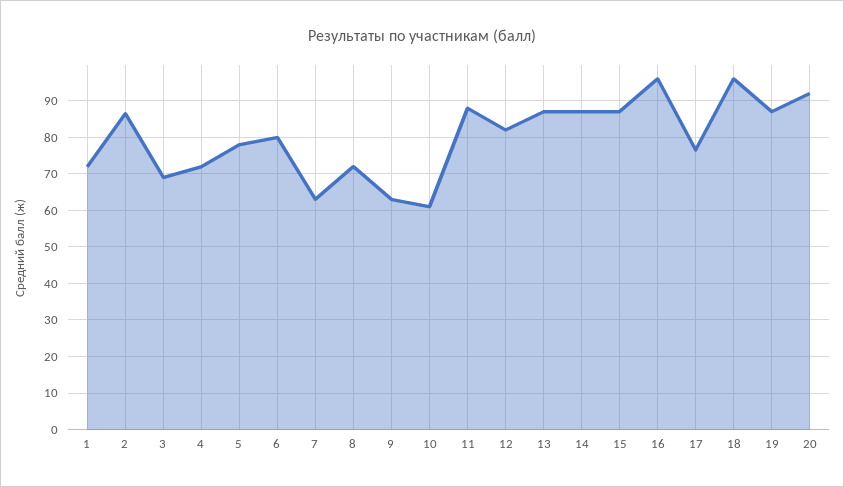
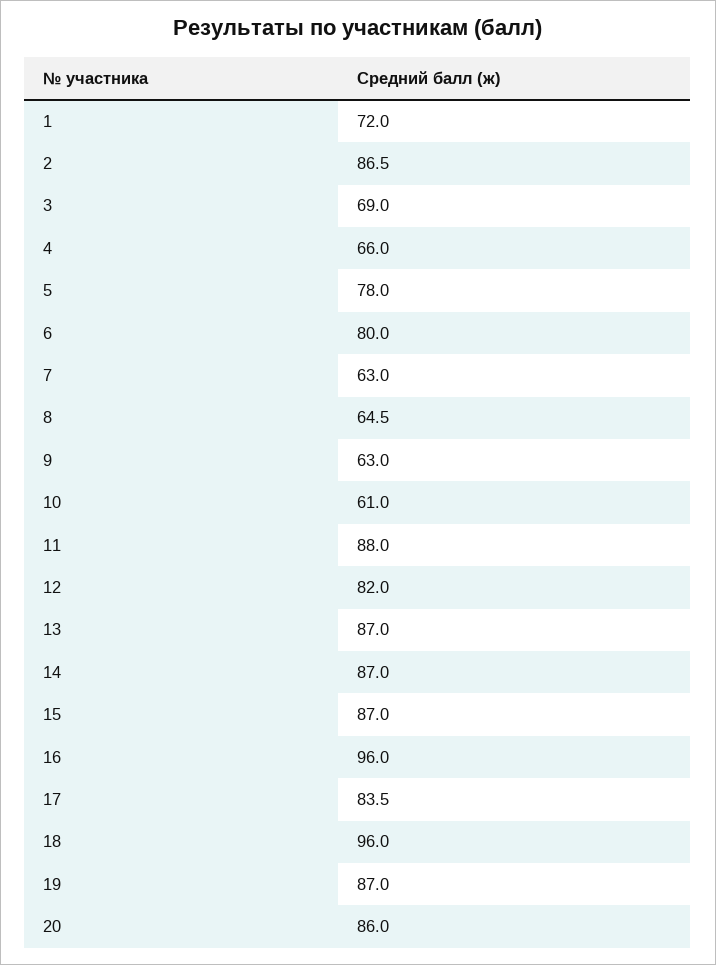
  {
    "1": 72,
    "2": 86.5,
    "3": 69,
-   "4": 72,
+   "4": 66,
    "5": 78,
    "6": 80,
    "7": 63,
-   "8": 72,
+   "8": 64.5,
    "9": 63,
    "10": 61,
    "11": 88,
    "12": 82,
    "13": 87,
    "14": 87,
    "15": 87,
    "16": 96,
-   "17": 76,
+   "17": 83.5,
    "18": 96,
    "19": 87,
-   "20": 92
+   "20": 86
  }

